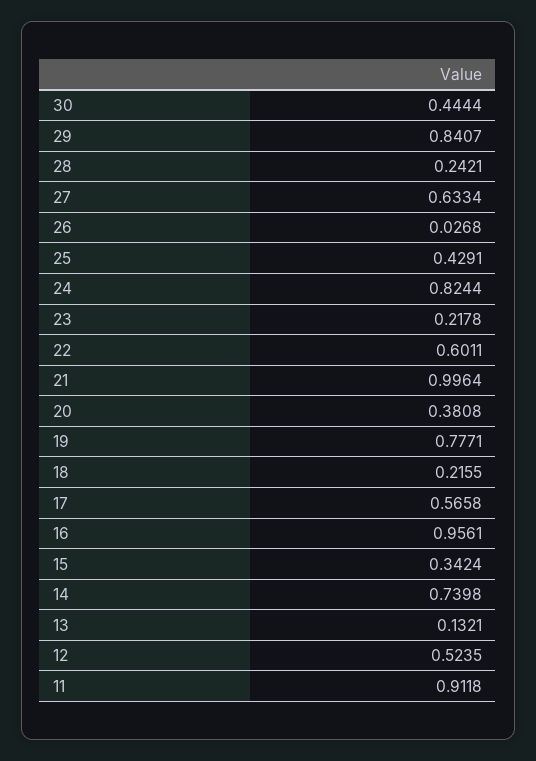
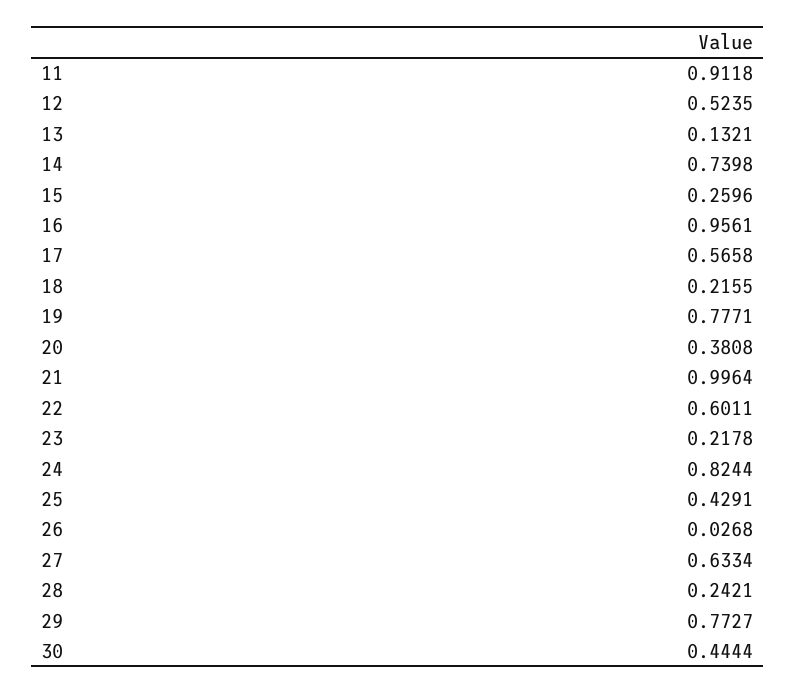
  {
    "30": 0.4444,
-   "29": 0.8407,
+   "29": 0.7727,
    "28": 0.2421,
    "27": 0.6334,
    "26": 0.0268,
    "25": 0.4291,
    "24": 0.8244,
    "23": 0.2178,
    "22": 0.6011,
    "21": 0.9964,
    "20": 0.3808,
    "19": 0.7771,
    "18": 0.2155,
    "17": 0.5658,
    "16": 0.9561,
-   "15": 0.3424,
+   "15": 0.2596,
    "14": 0.7398,
    "13": 0.1321,
    "12": 0.5235,
    "11": 0.9118
  }

